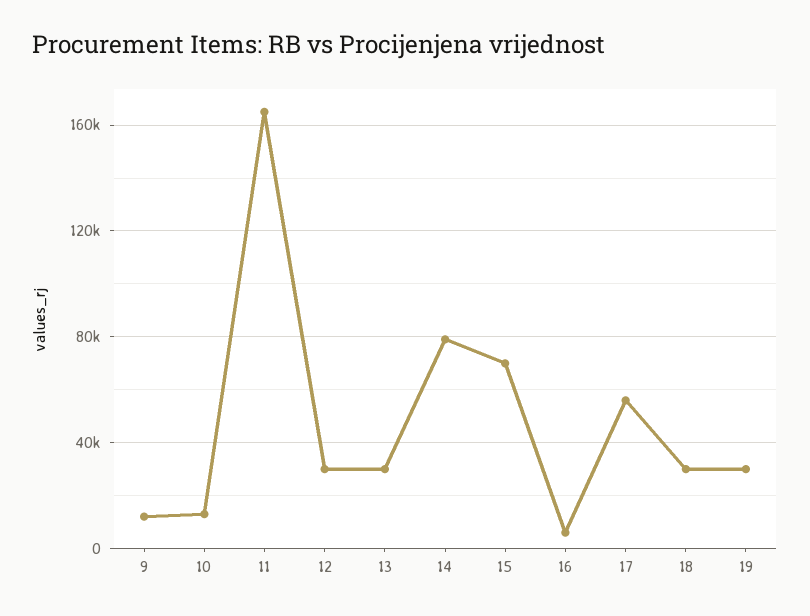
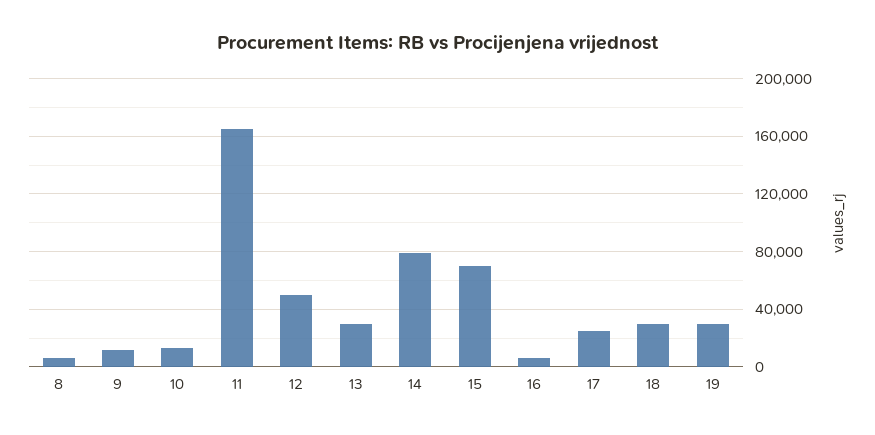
  {
    "9": 10000,
    "10": 15000,
    "11": 165000,
-   "12": 30000,
+   "12": 50000,
    "13": 30000,
    "14": 80000,
    "15": 70000,
    "16": 5000,
-   "17": 55000,
+   "17": 25000,
    "18": 30000,
-   "19": 30000
+   "19": 30000,
+   "8": 5000
  }

